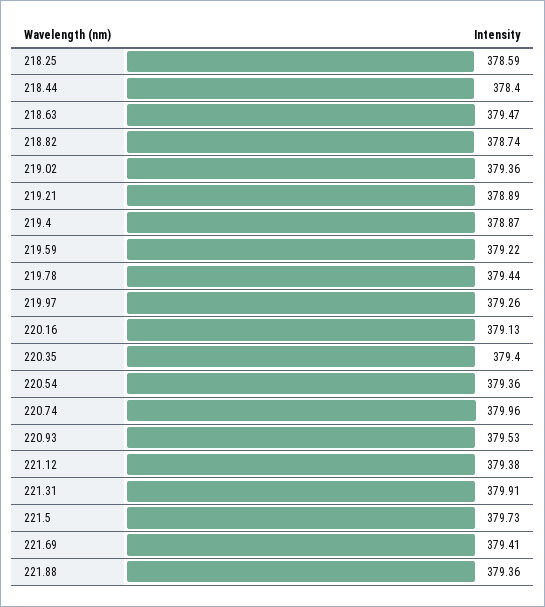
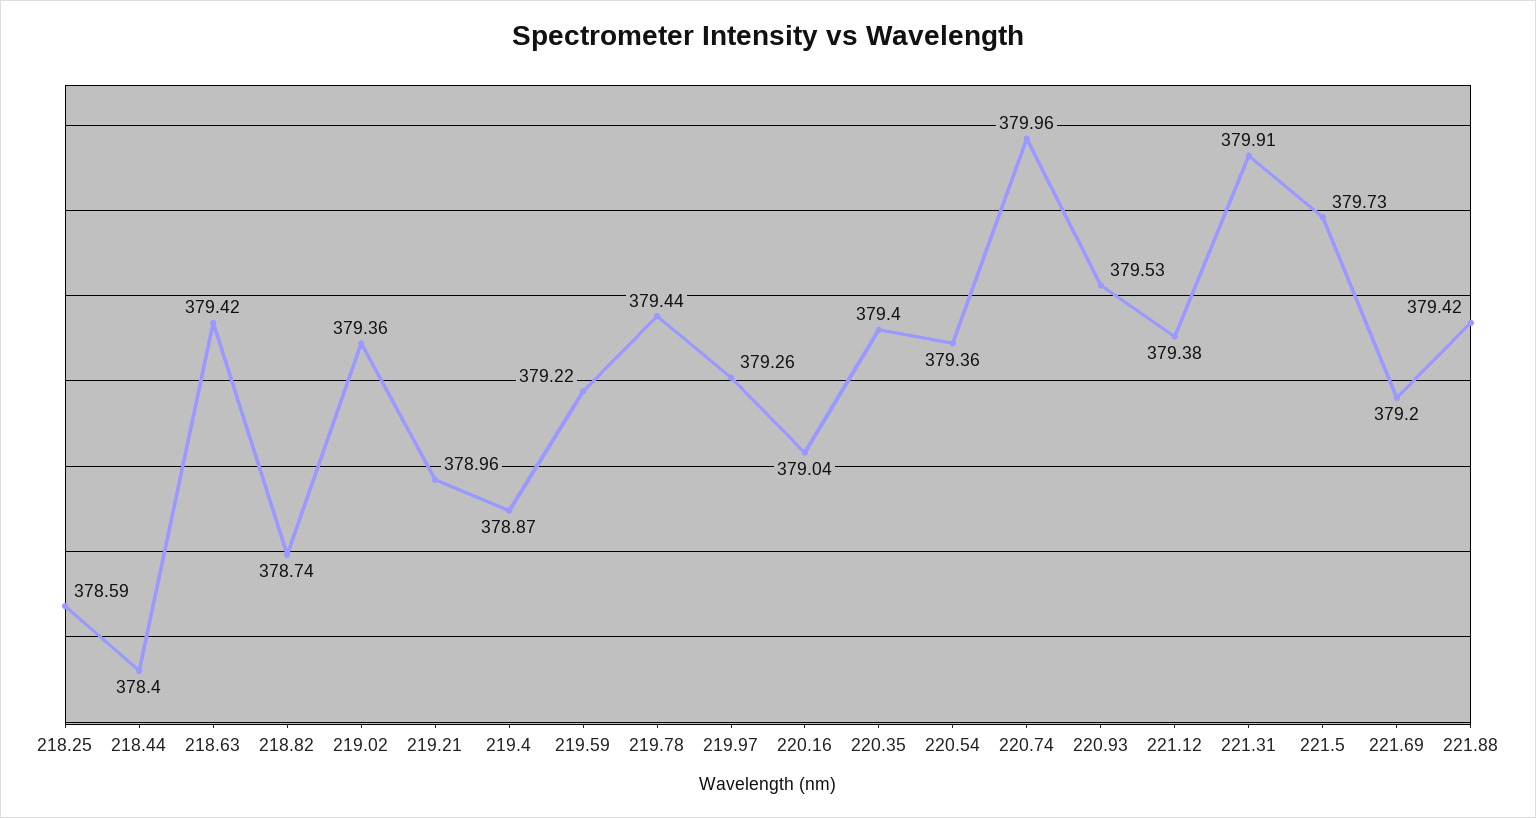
  {
    "218.25": 378.59,
    "218.44": 378.4,
-   "218.63": 379.47,
+   "218.63": 379.42,
    "218.82": 378.74,
    "219.02": 379.36,
-   "219.21": 378.89,
+   "219.21": 378.96,
    "219.4": 378.87,
    "219.59": 379.22,
    "219.78": 379.44,
    "219.97": 379.26,
-   "220.16": 379.13,
+   "220.16": 379.04,
    "220.35": 379.4,
    "220.54": 379.36,
    "220.74": 379.96,
    "220.93": 379.53,
    "221.12": 379.38,
    "221.31": 379.91,
    "221.5": 379.73,
-   "221.69": 379.41,
+   "221.69": 379.2,
-   "221.88": 379.36
+   "221.88": 379.42
  }

